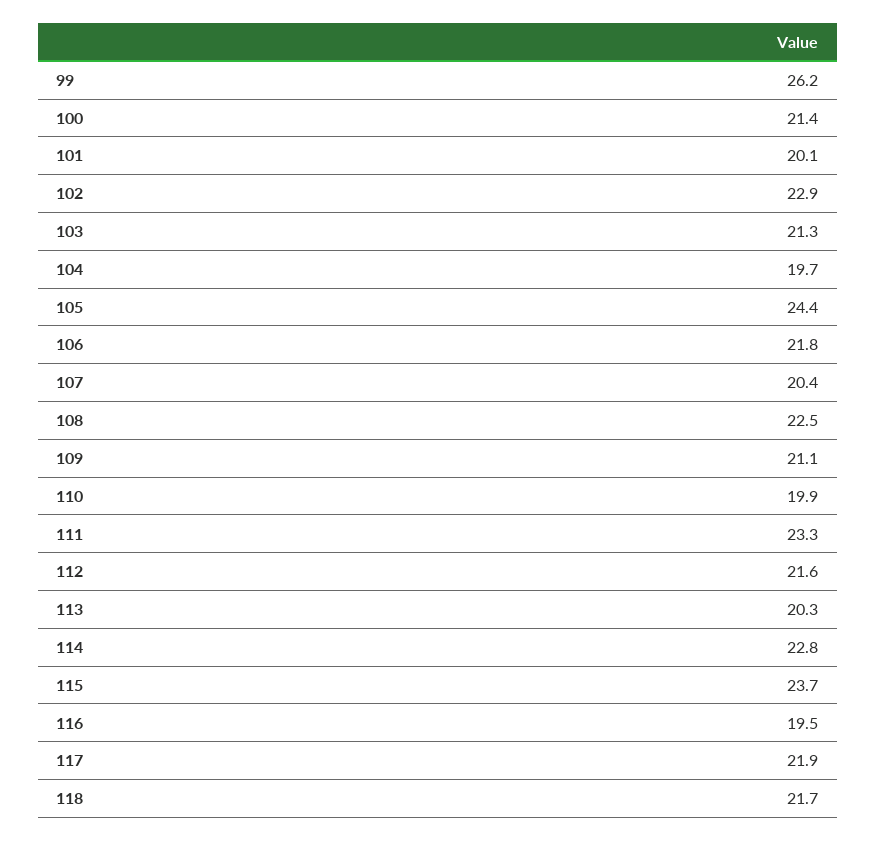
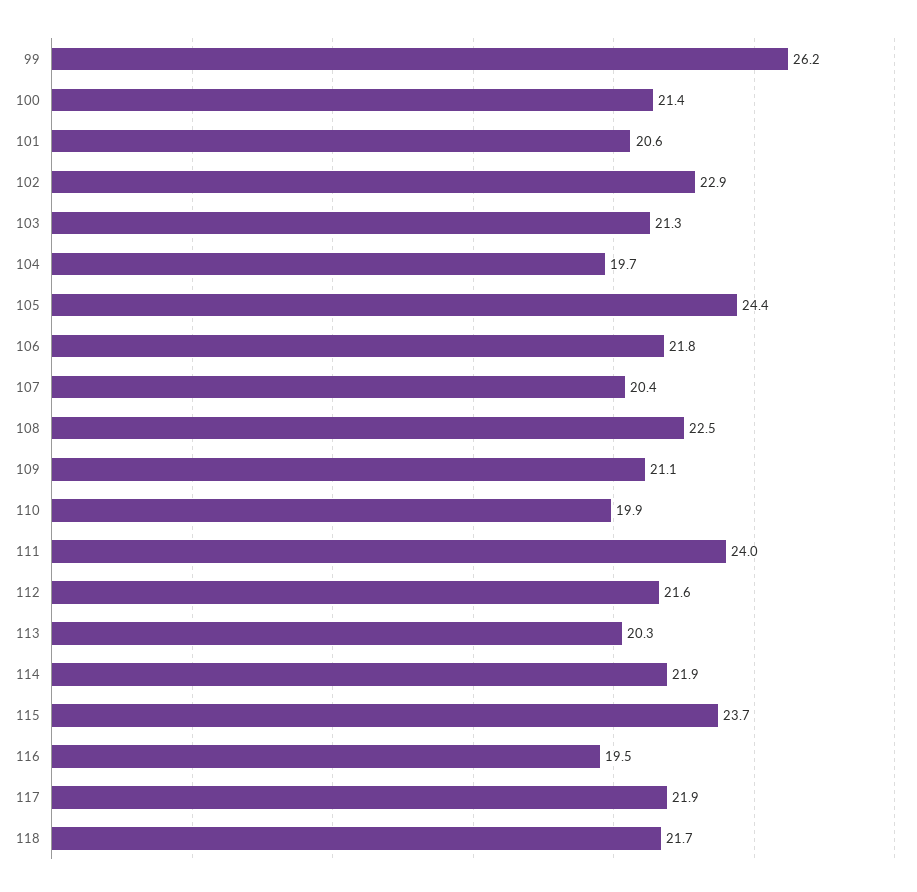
  {
    "99": 26.2,
    "100": 21.4,
-   "101": 20.1,
+   "101": 20.6,
    "102": 22.9,
    "103": 21.3,
    "104": 19.7,
    "105": 24.4,
    "106": 21.8,
    "107": 20.4,
    "108": 22.5,
    "109": 21.1,
    "110": 19.9,
-   "111": 23.3,
+   "111": 24,
    "112": 21.6,
    "113": 20.3,
-   "114": 22.8,
+   "114": 21.9,
    "115": 23.7,
    "116": 19.5,
    "117": 21.9,
    "118": 21.7
  }

